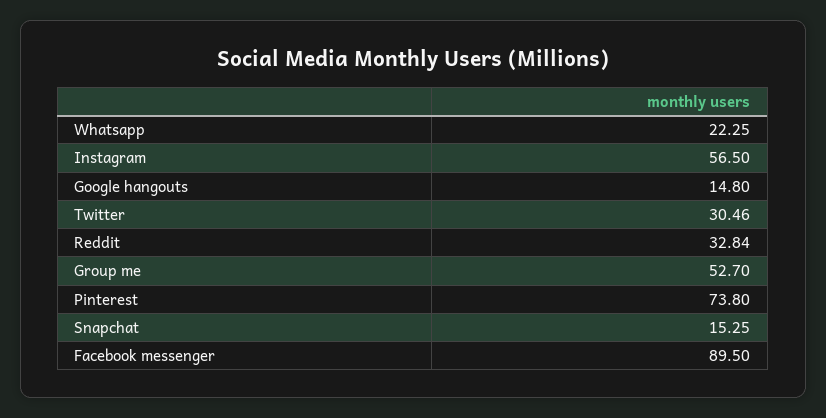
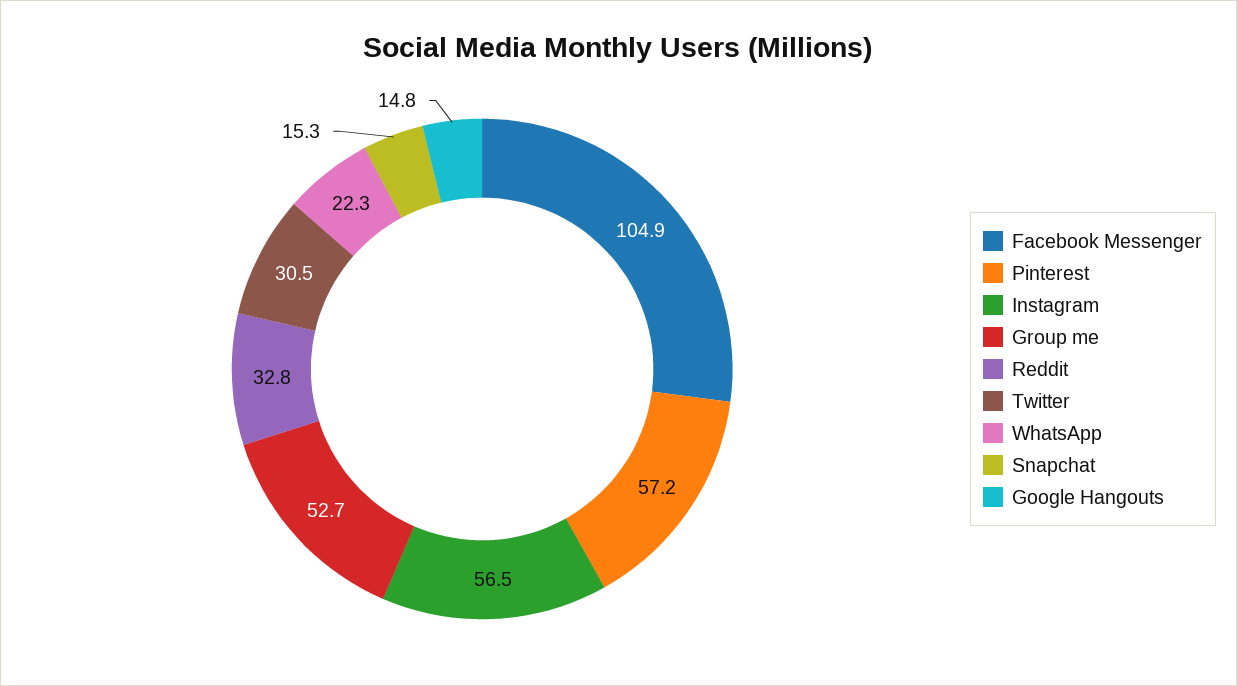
  {
    "Whatsapp": 22.25,
    "Instagram": 56.5,
    "Google hangouts": 14.8,
    "Twitter": 30.46,
    "Reddit": 32.84,
    "Group me": 52.7,
-   "Pinterest": 73.8,
+   "Pinterest": 57.2,
    "Snapchat": 15.25,
-   "Facebook messenger": 89.5
+   "Facebook messenger": 104.9
  }

